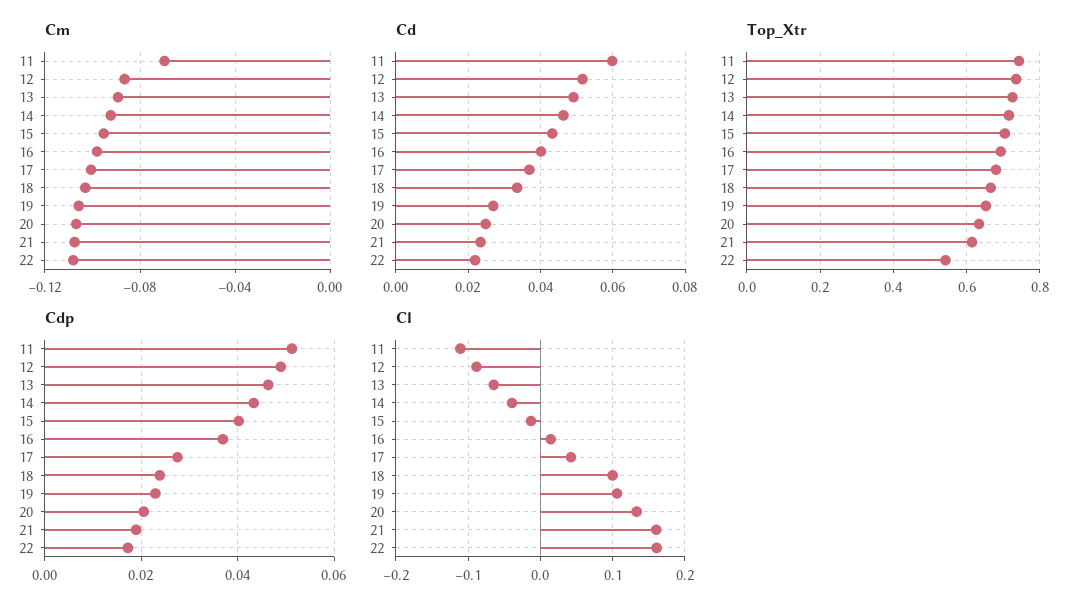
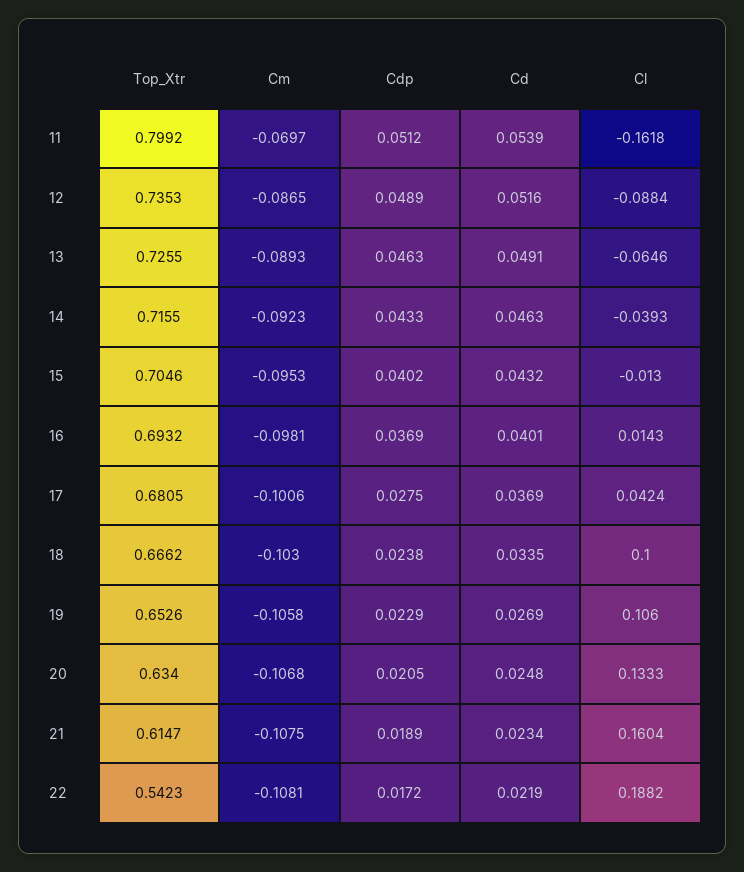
  {
    "Cm": {
      "11": -0.0697,
      "12": -0.0865,
      "13": -0.0893,
      "14": -0.0923,
      "15": -0.0953,
      "16": -0.0981,
      "17": -0.1006,
      "18": -0.103,
      "19": -0.1058,
      "20": -0.1068,
      "21": -0.1075,
      "22": -0.1081
    },
    "Cd": {
-     "11": 0.06,
+     "11": 0.0539,
      "12": 0.0516,
      "13": 0.0491,
      "14": 0.0463,
      "15": 0.0432,
      "16": 0.0401,
      "17": 0.0369,
      "18": 0.0335,
      "19": 0.0269,
      "20": 0.0248,
      "21": 0.0234,
      "22": 0.0219
    },
    "Top_Xtr": {
-     "11": 0.74,
+     "11": 0.7992,
      "12": 0.7353,
      "13": 0.7255,
      "14": 0.7155,
      "15": 0.7046,
      "16": 0.6932,
      "17": 0.6805,
      "18": 0.6662,
      "19": 0.6526,
      "20": 0.634,
      "21": 0.6147,
      "22": 0.5423
    },
    "Cdp": {
      "11": 0.0512,
      "12": 0.0489,
      "13": 0.0463,
      "14": 0.0433,
      "15": 0.0402,
      "16": 0.0369,
      "17": 0.0275,
      "18": 0.0238,
      "19": 0.0229,
      "20": 0.0205,
      "21": 0.0189,
      "22": 0.0172
    },
    "Cl": {
-     "11": -0.11,
+     "11": -0.1618,
      "12": -0.0884,
      "13": -0.0646,
      "14": -0.0393,
      "15": -0.013,
      "16": 0.0143,
      "17": 0.0424,
      "18": 0.1,
      "19": 0.106,
      "20": 0.1333,
      "21": 0.1604,
-     "22": 0.16
+     "22": 0.1882
    }
  }

